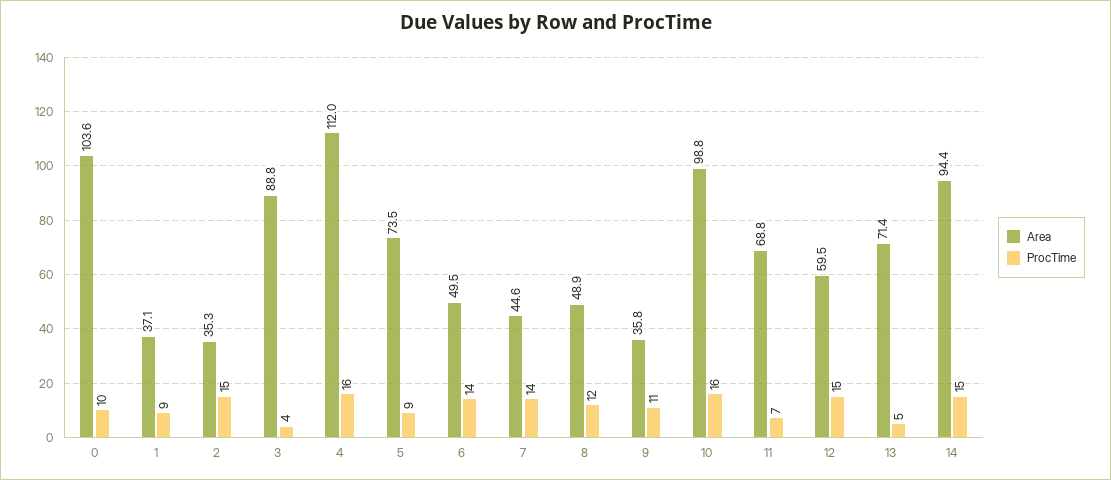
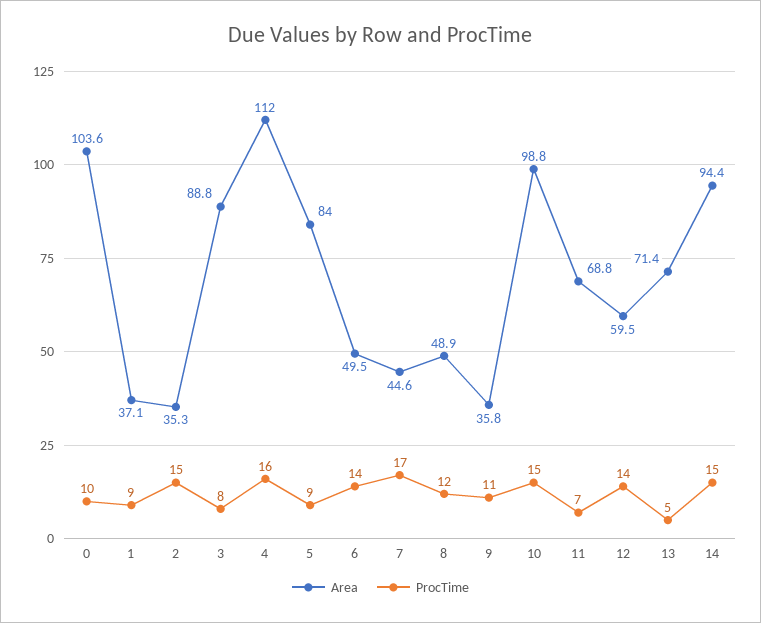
  {
    "Area": {
      "0": 103.6,
      "1": 37.1,
      "2": 35.3,
      "3": 88.8,
      "4": 112,
-     "5": 73.5,
+     "5": 84,
      "6": 49.5,
      "7": 44.6,
      "8": 48.9,
      "9": 35.8,
      "10": 98.8,
      "11": 68.8,
      "12": 59.5,
      "13": 71.4,
      "14": 94.4
    },
    "ProcTime": {
      "0": 10,
      "1": 9,
      "2": 15,
-     "3": 4,
+     "3": 8,
      "4": 16,
      "5": 9,
      "6": 14,
-     "7": 14,
+     "7": 17,
      "8": 12,
      "9": 11,
-     "10": 16,
+     "10": 15,
      "11": 7,
-     "12": 15,
+     "12": 14,
      "13": 5,
      "14": 15
    }
  }

